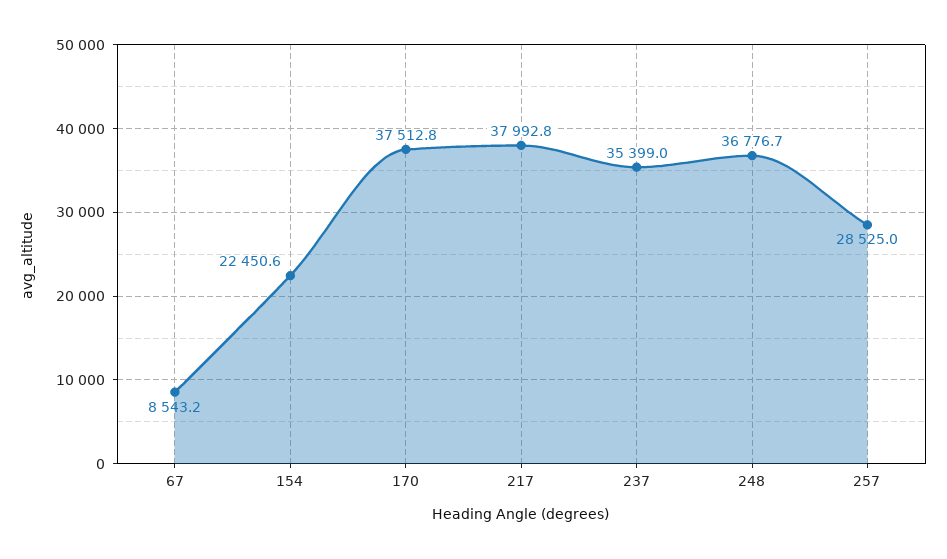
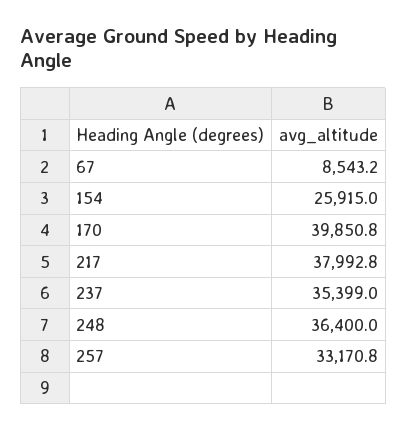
  {
    "67": 8543.2,
-   "154": 22450.6,
+   "154": 25915,
-   "170": 37512.8,
+   "170": 39850.8,
    "217": 37992.8,
    "237": 35399,
-   "248": 36776.7,
+   "248": 36400,
-   "257": 28525
+   "257": 33170.8
  }

